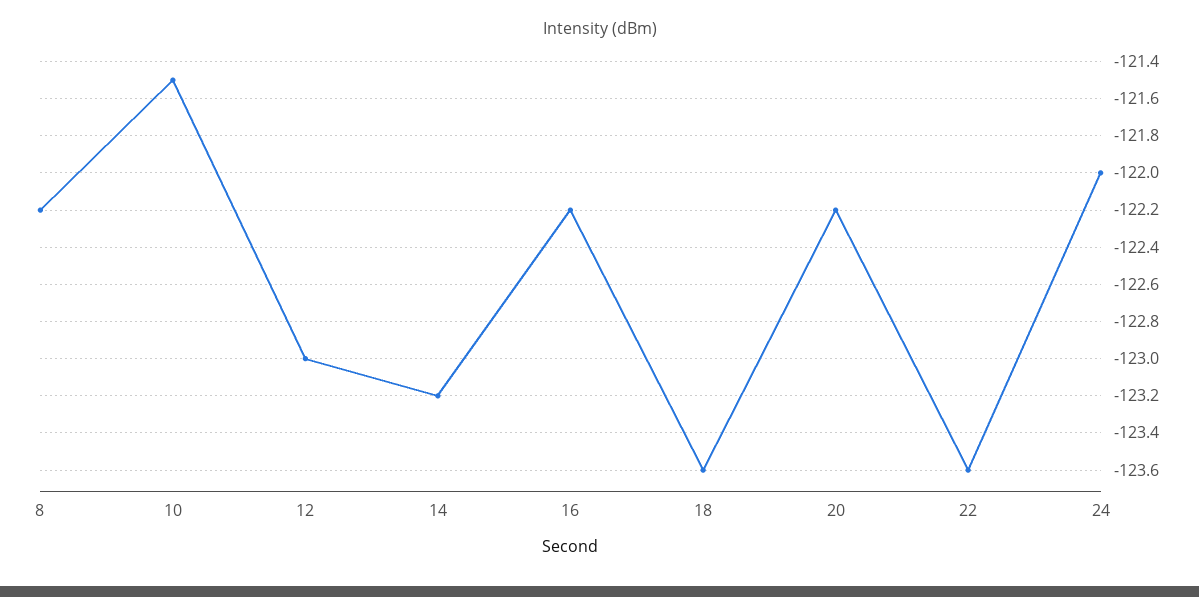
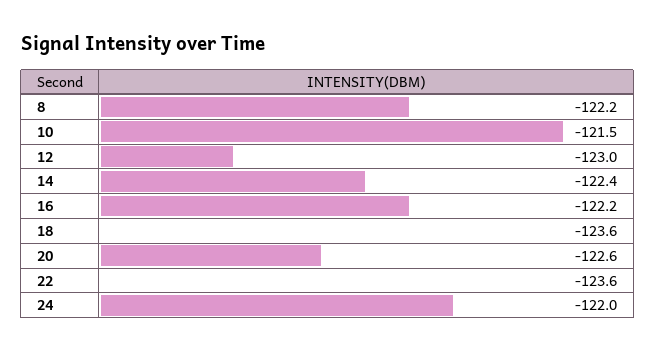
  {
    "8": -122.2,
    "10": -121.5,
    "12": -123,
-   "14": -123.2,
+   "14": -122.4,
    "16": -122.2,
    "18": -123.6,
-   "20": -122.2,
+   "20": -122.6,
    "22": -123.6,
    "24": -122
  }

